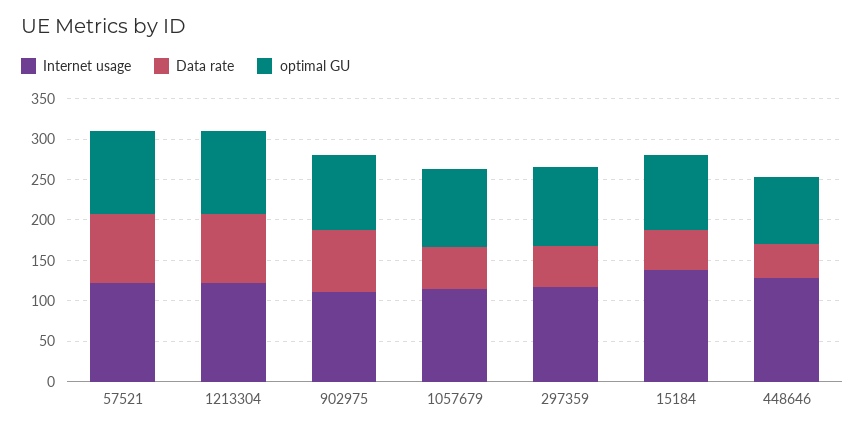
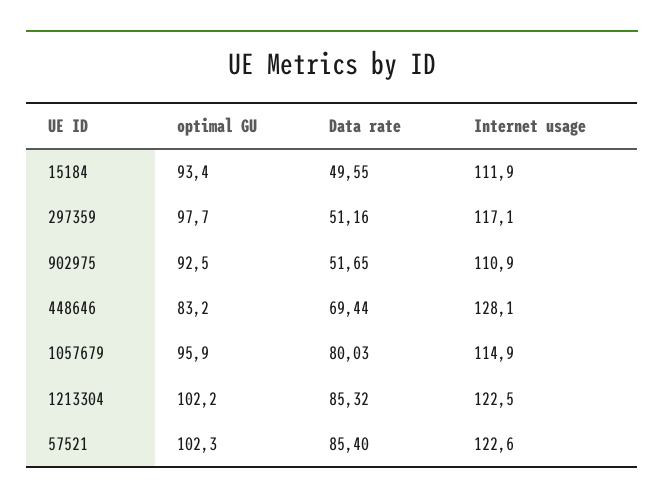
  {
    "Internet usage": {
      "57521": 122.6,
      "1213304": 122.5,
      "902975": 110.9,
      "1057679": 114.9,
      "297359": 117.1,
-     "15184": 140,
+     "15184": 111.9,
      "448646": 128.1
    },
    "Data rate": {
      "57521": 85.4,
      "1213304": 85.32,
-     "902975": 80,
+     "902975": 51.65,
-     "1057679": 50,
+     "1057679": 80.03,
      "297359": 51.16,
      "15184": 49.55,
-     "448646": 40
+     "448646": 69.44
    },
    "optimal GU": {
      "57521": 102.3,
      "1213304": 102.2,
      "902975": 92.5,
      "1057679": 95.9,
      "297359": 97.7,
      "15184": 93.4,
      "448646": 83.2
    }
  }

